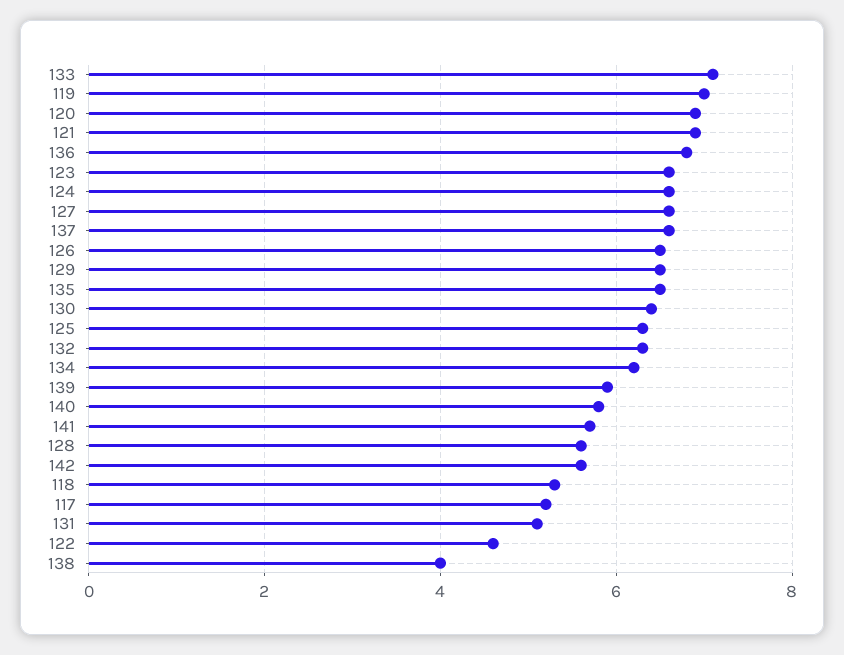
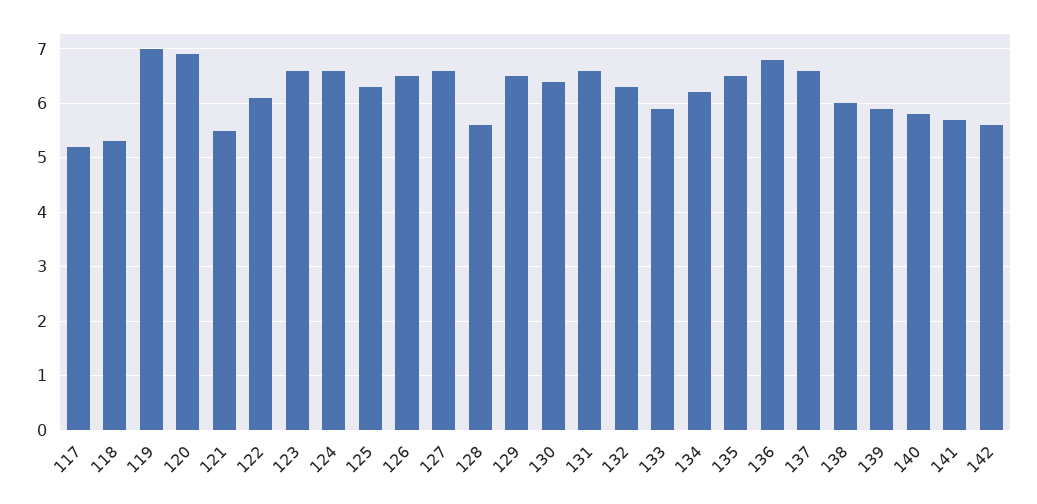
  {
-   "133": 7,
+   "133": 6,
    "119": 7,
    "120": 7,
-   "121": 7,
+   "121": 5.5,
    "136": 7,
    "123": 6.5,
    "124": 6.5,
    "127": 6.5,
    "137": 6.5,
    "126": 6.5,
    "129": 6.5,
    "135": 6.5,
    "130": 6.5,
    "125": 6.5,
    "132": 6.5,
    "134": 6,
    "139": 6,
    "140": 6,
    "141": 5.5,
    "128": 5.5,
    "142": 5.5,
    "118": 5.5,
    "117": 5,
-   "131": 5,
+   "131": 6.5,
-   "122": 4.5,
+   "122": 6,
-   "138": 4
+   "138": 6
  }

